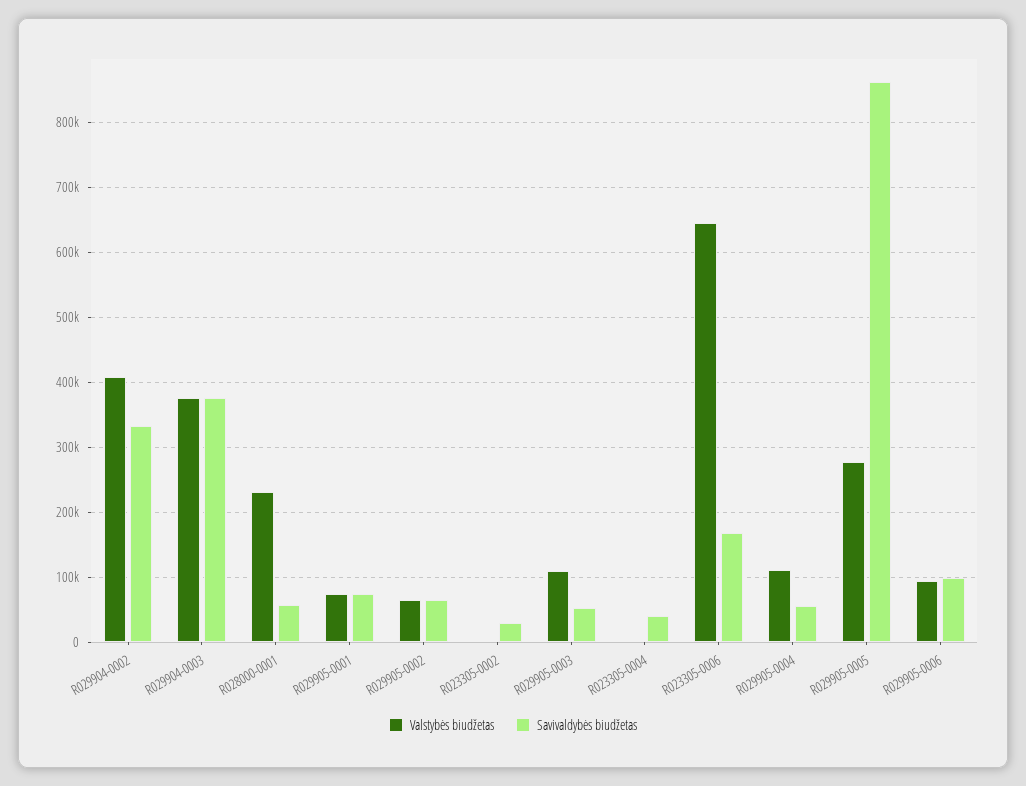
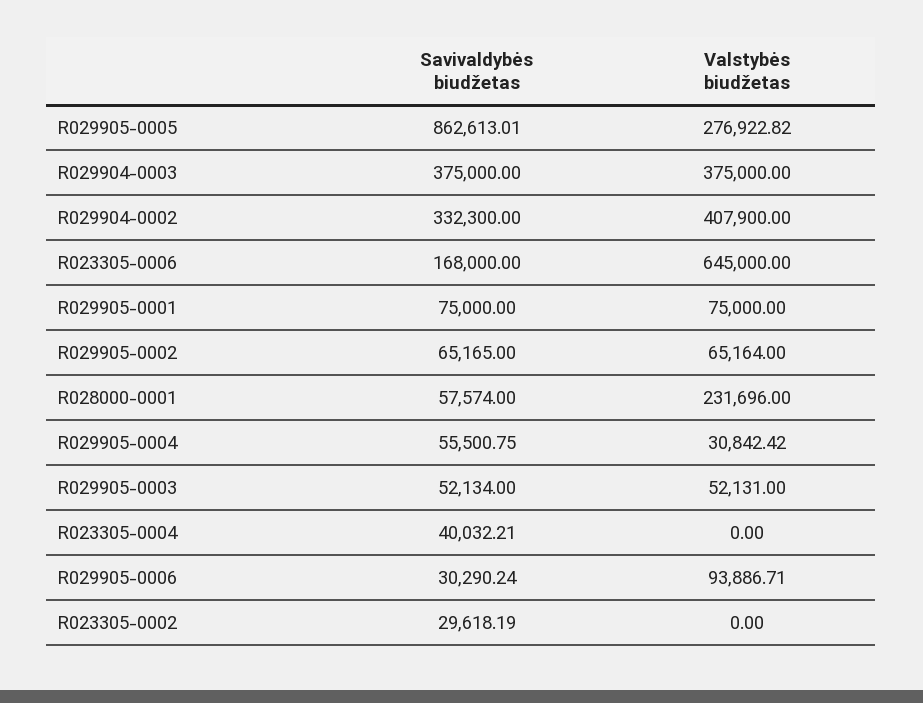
  {
    "Valstybės biudžetas": {
      "R029904-0002": 407900,
      "R029904-0003": 375000,
      "R028000-0001": 231696,
      "R029905-0001": 75000,
      "R029905-0002": 65164,
      "R023305-0002": 0,
-     "R029905-0003": 110000,
+     "R029905-0003": 52131,
      "R023305-0004": 0,
      "R023305-0006": 645000,
-     "R029905-0004": 110000,
+     "R029905-0004": 30842.42,
      "R029905-0005": 276922.82,
      "R029905-0006": 93886.71
    },
    "Savivaldybės biudžetas": {
      "R029904-0002": 332300,
      "R029904-0003": 375000,
      "R028000-0001": 57574,
      "R029905-0001": 75000,
      "R029905-0002": 65165,
      "R023305-0002": 29618.19,
      "R029905-0003": 52134,
      "R023305-0004": 40032.21,
      "R023305-0006": 168000,
      "R029905-0004": 55500.75,
      "R029905-0005": 862613.01,
-     "R029905-0006": 100000
+     "R029905-0006": 30290.24
    }
  }

